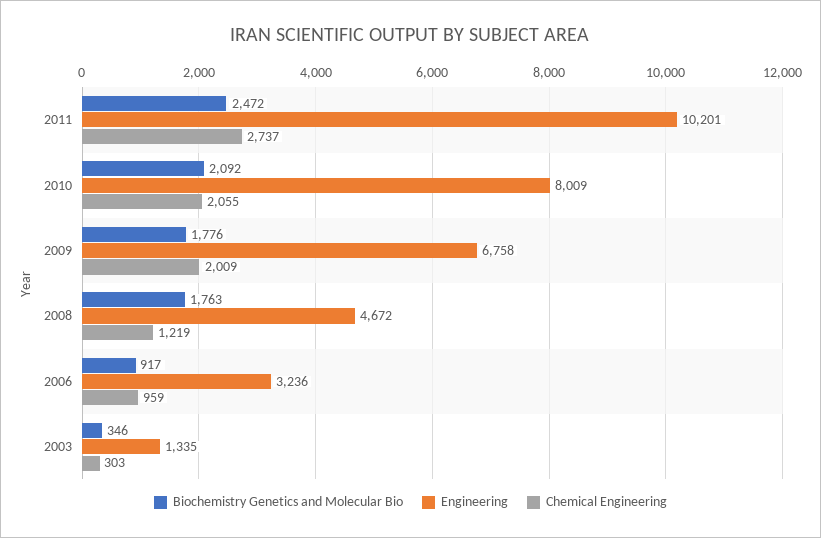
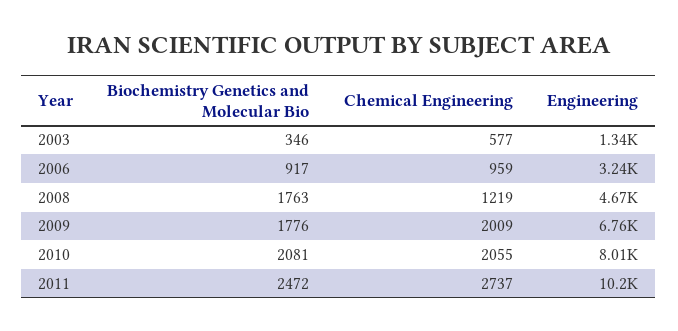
  {
    "Biochemistry Genetics and Molecular Bio": {
      "2011": 2472,
-     "2010": 2092,
+     "2010": 2081,
      "2009": 1776,
      "2008": 1763,
      "2006": 917,
      "2003": 346
    },
    "Engineering": {
      "2011": 10201,
      "2010": 8009,
      "2009": 6758,
      "2008": 4672,
      "2006": 3236,
      "2003": 1335
    },
    "Chemical Engineering": {
      "2011": 2737,
      "2010": 2055,
      "2009": 2009,
      "2008": 1219,
      "2006": 959,
-     "2003": 303
+     "2003": 577
    }
  }

